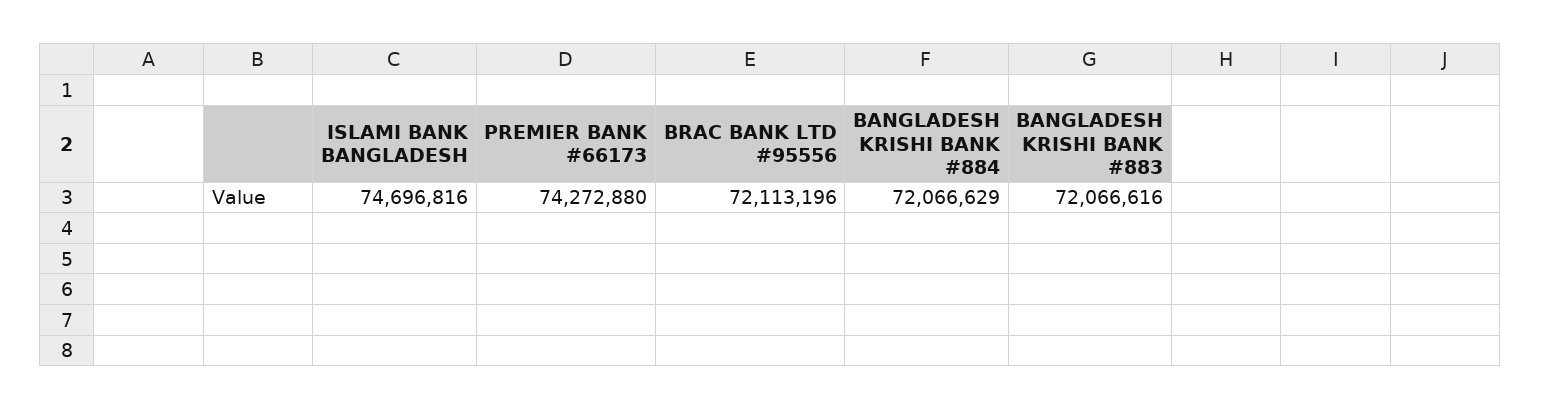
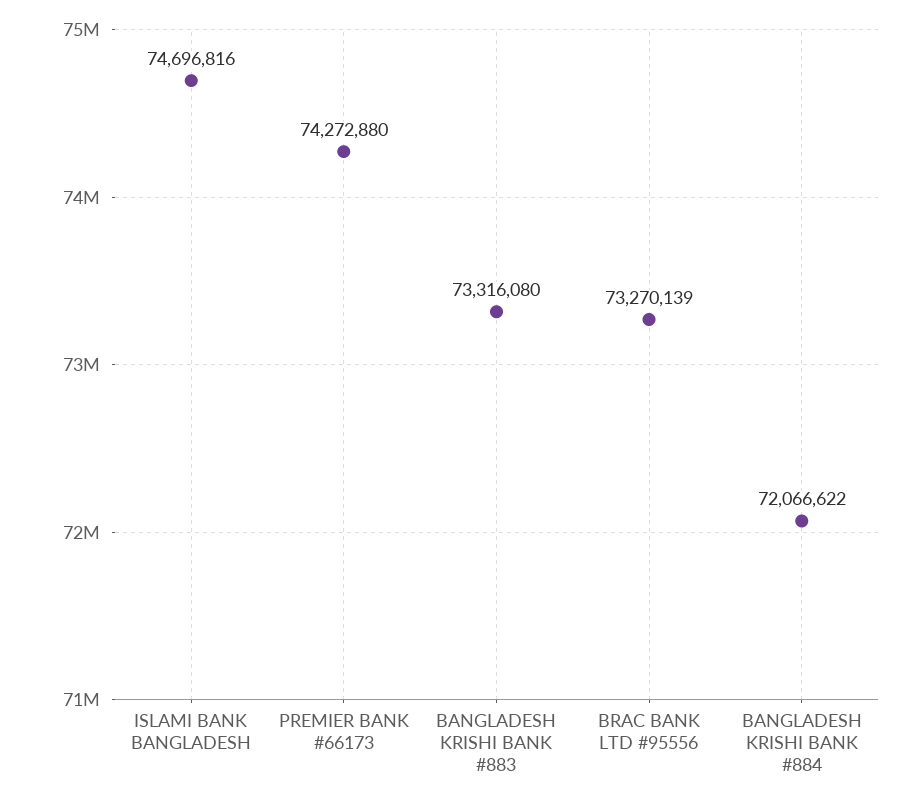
  {
    "ISLAMI BANK BANGLADESH": 74696816,
    "PREMIER BANK #66173": 74272880,
-   "BRAC BANK LTD #95556": 72113196,
+   "BRAC BANK LTD #95556": 73270139,
-   "BANGLADESH KRISHI BANK #884": 72066629,
+   "BANGLADESH KRISHI BANK #884": 72066622,
-   "BANGLADESH KRISHI BANK #883": 72066616
+   "BANGLADESH KRISHI BANK #883": 73316080
  }

